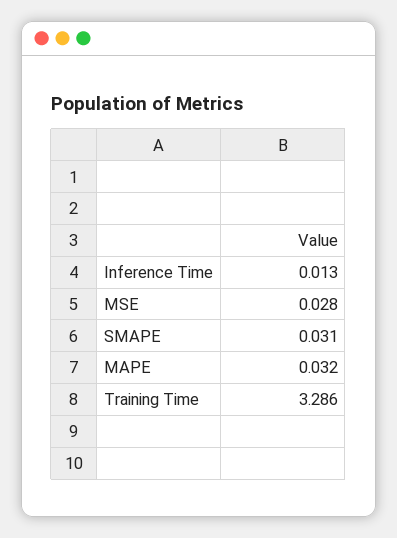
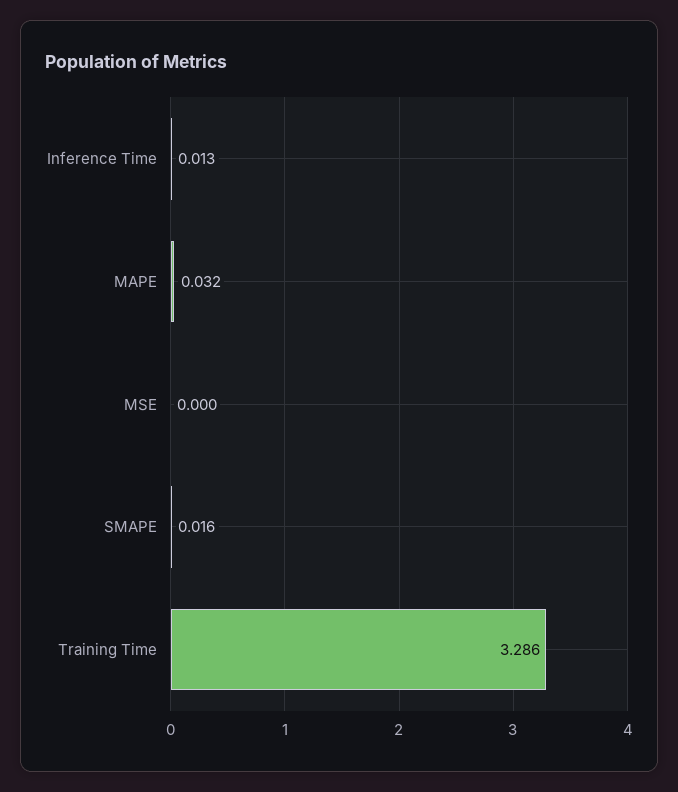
  {
    "Inference Time": 0.013,
-   "MSE": 0.028,
+   "MSE": 0,
-   "SMAPE": 0.031,
+   "SMAPE": 0.016,
    "MAPE": 0.032,
    "Training Time": 3.286
  }

